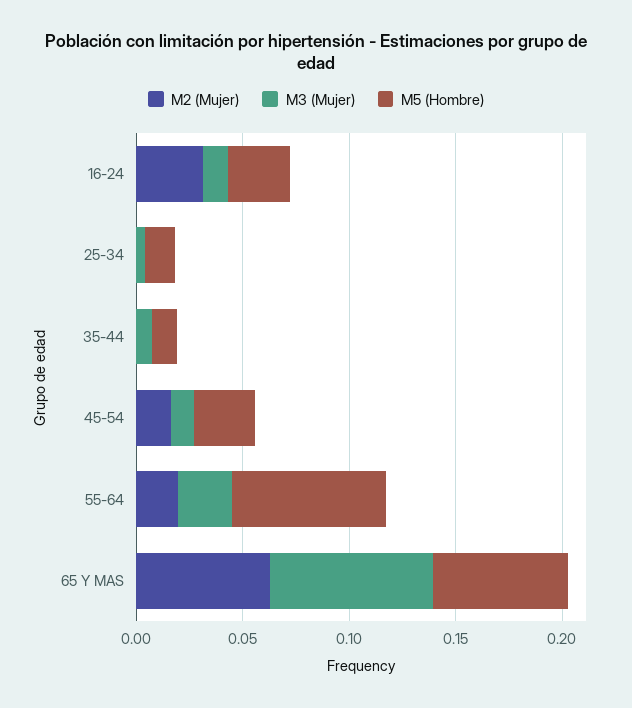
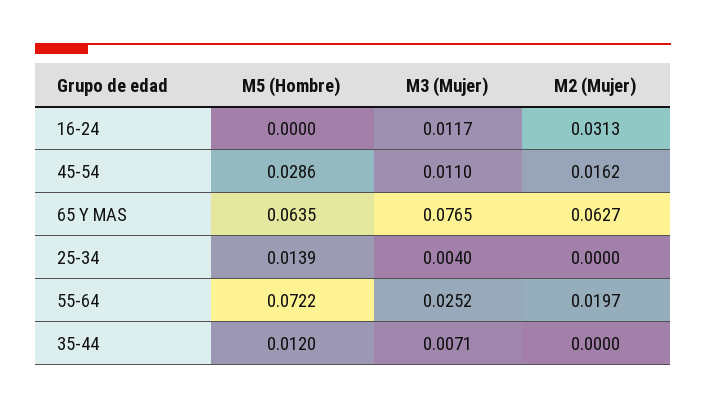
  {
    "M2 (Mujer)": {
      "16-24": 0.0313,
      "25-34": 0,
      "35-44": 0,
      "45-54": 0.0162,
      "55-64": 0.0197,
      "65 Y MAS": 0.0627
    },
    "M3 (Mujer)": {
      "16-24": 0.0117,
      "25-34": 0.004,
      "35-44": 0.0071,
      "45-54": 0.011,
      "55-64": 0.0252,
      "65 Y MAS": 0.0765
    },
    "M5 (Hombre)": {
-     "16-24": 0.03,
+     "16-24": 0,
      "25-34": 0.0139,
      "35-44": 0.012,
      "45-54": 0.0286,
      "55-64": 0.0722,
      "65 Y MAS": 0.0635
    }
  }

